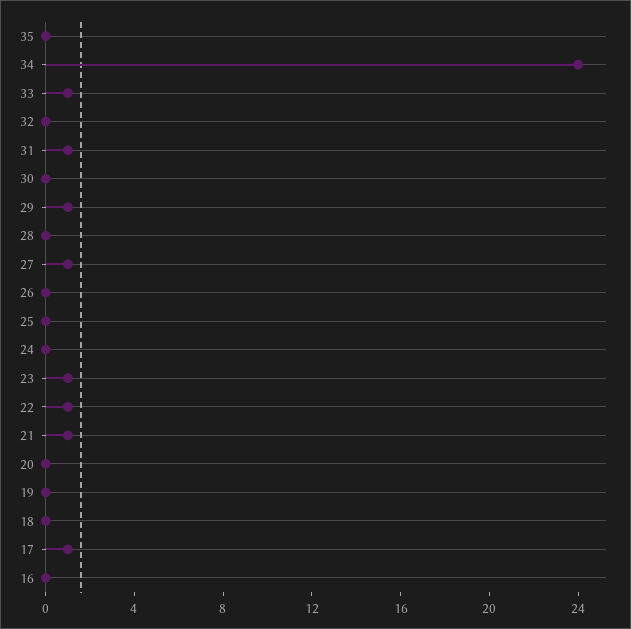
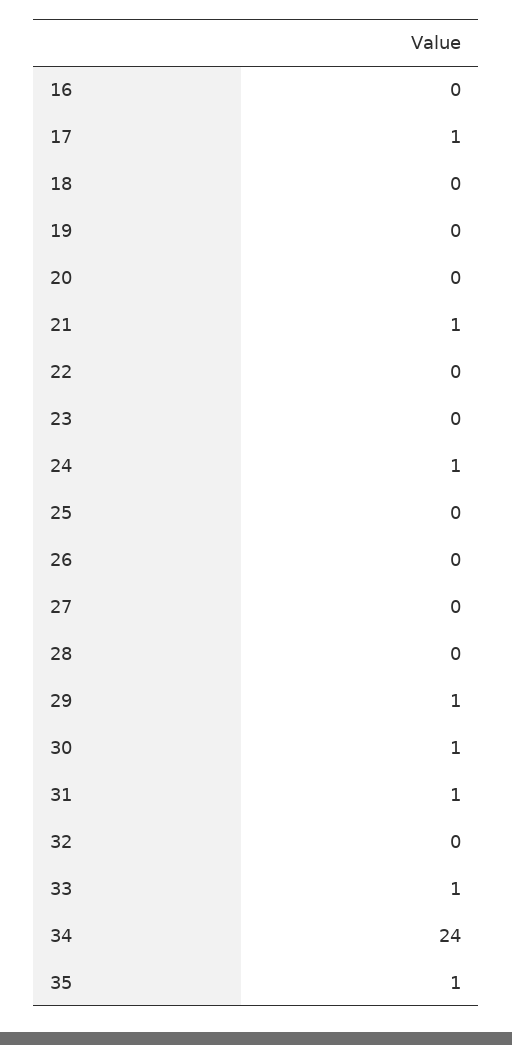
  {
-   "35": 0,
+   "35": 1,
    "34": 24,
    "33": 1,
    "32": 0,
    "31": 1,
-   "30": 0,
+   "30": 1,
    "29": 1,
    "28": 0,
-   "27": 1,
+   "27": 0,
    "26": 0,
    "25": 0,
-   "24": 0,
+   "24": 1,
-   "23": 1,
+   "23": 0,
-   "22": 1,
+   "22": 0,
    "21": 1,
    "20": 0,
    "19": 0,
    "18": 0,
    "17": 1,
    "16": 0
  }

